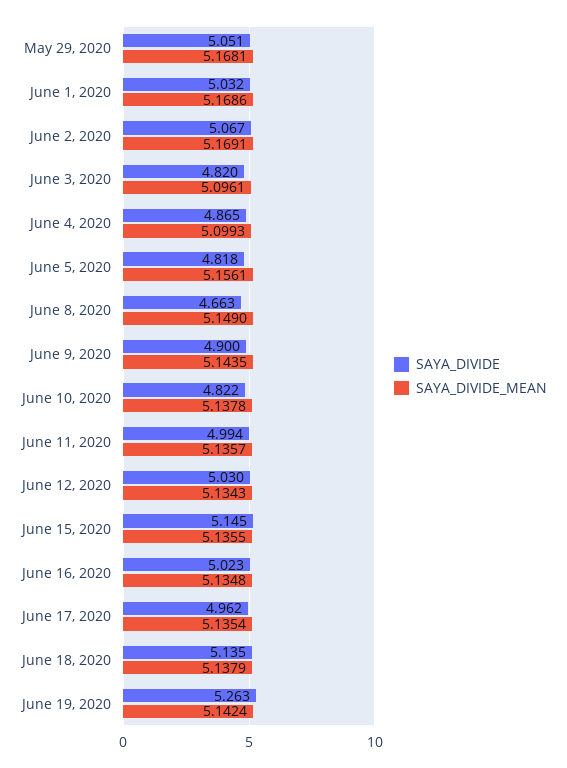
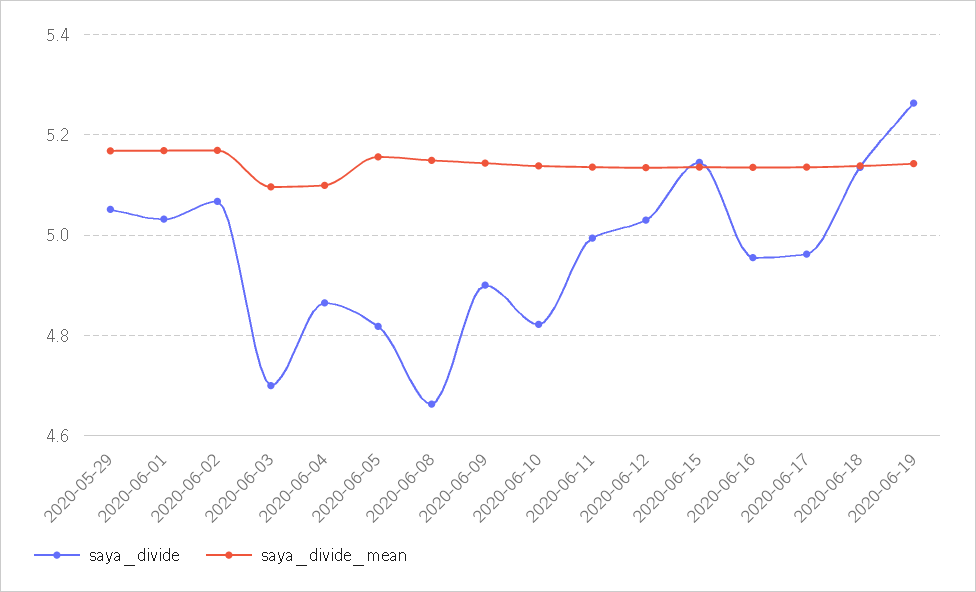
  {
    "SAYA_DIVIDE": {
      "May 29, 2020": 5.051,
      "June 1, 2020": 5.032,
      "June 2, 2020": 5.067,
-     "June 3, 2020": 4.82,
+     "June 3, 2020": 4.7,
      "June 4, 2020": 4.865,
      "June 5, 2020": 4.818,
      "June 8, 2020": 4.663,
      "June 9, 2020": 4.9,
      "June 10, 2020": 4.822,
      "June 11, 2020": 4.994,
      "June 12, 2020": 5.03,
      "June 15, 2020": 5.145,
-     "June 16, 2020": 5.023,
+     "June 16, 2020": 4.96,
      "June 17, 2020": 4.962,
      "June 18, 2020": 5.135,
      "June 19, 2020": 5.263
    },
    "SAYA_DIVIDE_MEAN": {
      "May 29, 2020": 5.1681,
      "June 1, 2020": 5.1686,
      "June 2, 2020": 5.1691,
      "June 3, 2020": 5.0961,
      "June 4, 2020": 5.0993,
      "June 5, 2020": 5.1561,
      "June 8, 2020": 5.149,
      "June 9, 2020": 5.1435,
      "June 10, 2020": 5.1378,
      "June 11, 2020": 5.1357,
      "June 12, 2020": 5.1343,
      "June 15, 2020": 5.1355,
      "June 16, 2020": 5.1348,
      "June 17, 2020": 5.1354,
      "June 18, 2020": 5.1379,
      "June 19, 2020": 5.1424
    }
  }

